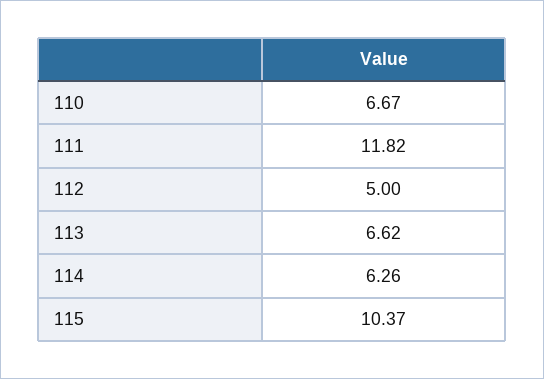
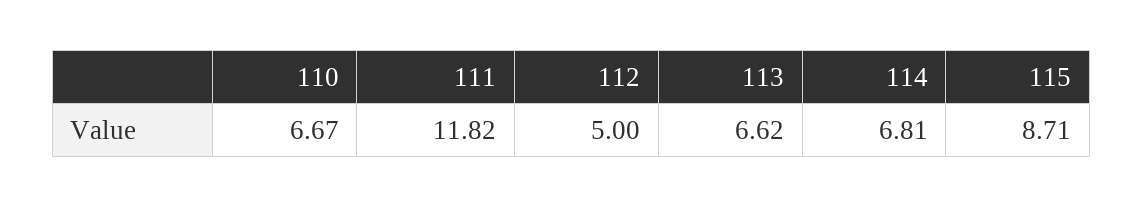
  {
    "110": 6.67,
    "111": 11.82,
    "112": 5,
    "113": 6.62,
-   "114": 6.26,
+   "114": 6.81,
-   "115": 10.37
+   "115": 8.71
  }

